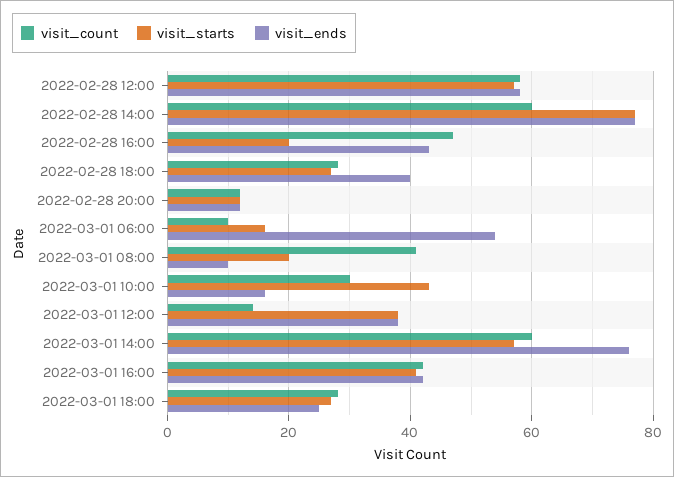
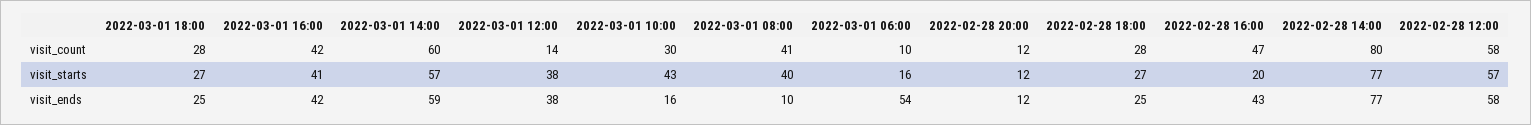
  {
    "visit_count": {
      "2022-02-28 12:00": 58,
-     "2022-02-28 14:00": 60,
+     "2022-02-28 14:00": 80,
      "2022-02-28 16:00": 47,
      "2022-02-28 18:00": 28,
      "2022-02-28 20:00": 12,
      "2022-03-01 06:00": 10,
      "2022-03-01 08:00": 41,
      "2022-03-01 10:00": 30,
      "2022-03-01 12:00": 14,
      "2022-03-01 14:00": 60,
      "2022-03-01 16:00": 42,
      "2022-03-01 18:00": 28
    },
    "visit_starts": {
      "2022-02-28 12:00": 57,
      "2022-02-28 14:00": 77,
      "2022-02-28 16:00": 20,
      "2022-02-28 18:00": 27,
      "2022-02-28 20:00": 12,
      "2022-03-01 06:00": 16,
-     "2022-03-01 08:00": 20,
+     "2022-03-01 08:00": 40,
      "2022-03-01 10:00": 43,
      "2022-03-01 12:00": 38,
      "2022-03-01 14:00": 57,
      "2022-03-01 16:00": 41,
      "2022-03-01 18:00": 27
    },
    "visit_ends": {
      "2022-02-28 12:00": 58,
      "2022-02-28 14:00": 77,
      "2022-02-28 16:00": 43,
-     "2022-02-28 18:00": 40,
+     "2022-02-28 18:00": 25,
      "2022-02-28 20:00": 12,
      "2022-03-01 06:00": 54,
      "2022-03-01 08:00": 10,
      "2022-03-01 10:00": 16,
      "2022-03-01 12:00": 38,
-     "2022-03-01 14:00": 75,
+     "2022-03-01 14:00": 59,
      "2022-03-01 16:00": 42,
      "2022-03-01 18:00": 25
    }
  }

